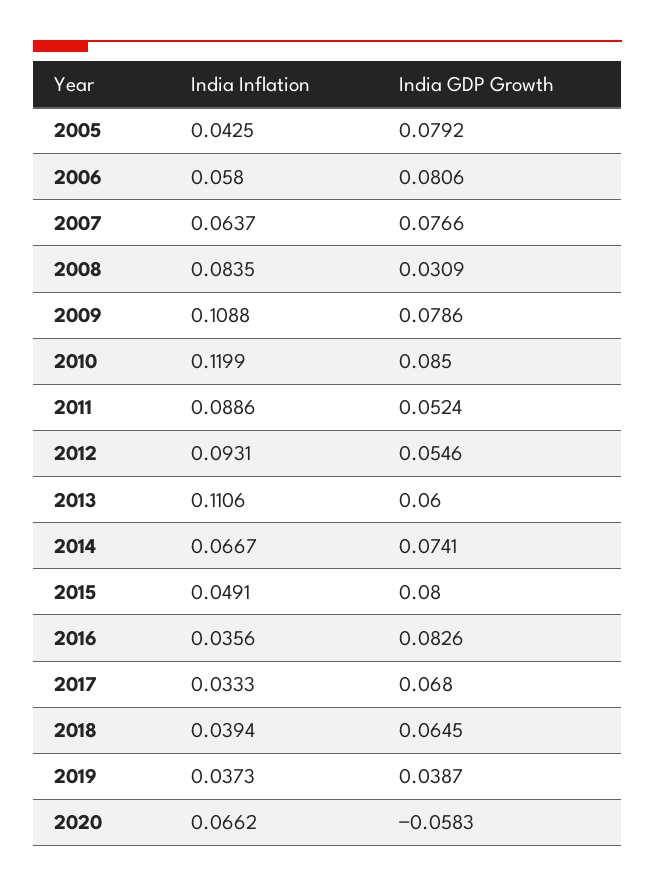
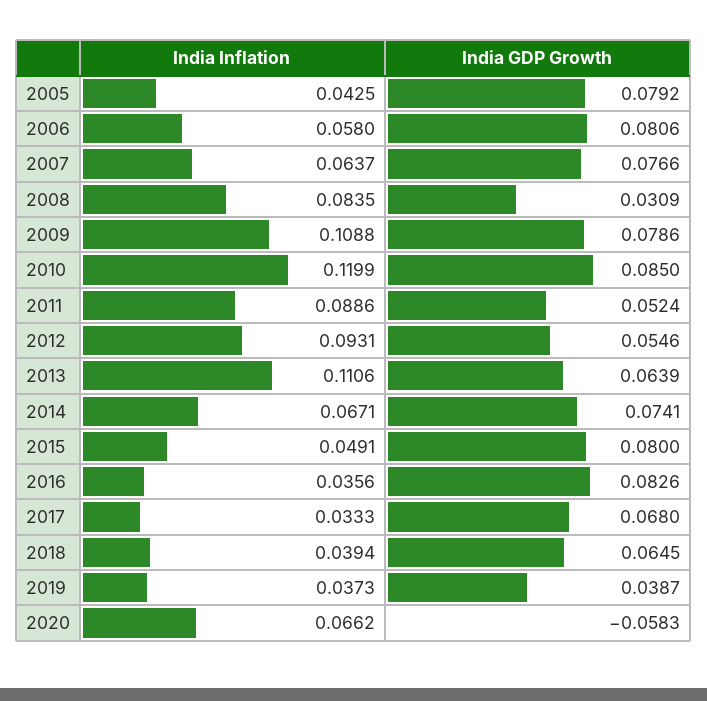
  {
    "India Inflation": {
      "2005": 0.0425,
      "2006": 0.058,
      "2007": 0.0637,
      "2008": 0.0835,
      "2009": 0.1088,
      "2010": 0.1199,
      "2011": 0.0886,
      "2012": 0.0931,
      "2013": 0.1106,
-     "2014": 0.0667,
+     "2014": 0.0671,
      "2015": 0.0491,
      "2016": 0.0356,
      "2017": 0.0333,
      "2018": 0.0394,
      "2019": 0.0373,
      "2020": 0.0662
    },
    "India GDP Growth": {
      "2005": 0.0792,
      "2006": 0.0806,
      "2007": 0.0766,
      "2008": 0.0309,
      "2009": 0.0786,
      "2010": 0.085,
      "2011": 0.0524,
      "2012": 0.0546,
-     "2013": 0.06,
+     "2013": 0.0639,
      "2014": 0.0741,
      "2015": 0.08,
      "2016": 0.0826,
      "2017": 0.068,
      "2018": 0.0645,
      "2019": 0.0387,
      "2020": -0.0583
    }
  }

